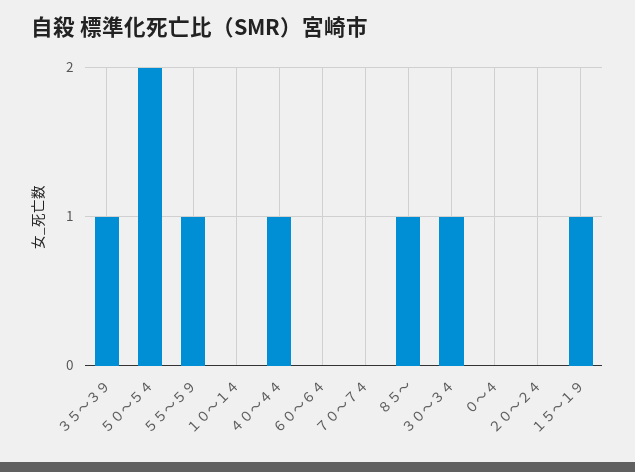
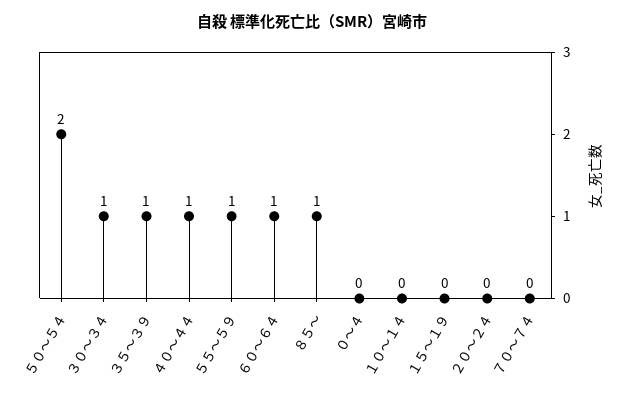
  {
    "３５～３９": 1,
    "５０～５４": 2,
    "５５～５９": 1,
    "１０～１４": 0,
    "４０～４４": 1,
-   "６０～６４": 0,
+   "６０～６４": 1,
    "７０～７４": 0,
    "８５～": 1,
    "３０～３４": 1,
    "０～４": 0,
    "２０～２４": 0,
-   "１５～１９": 1
+   "１５～１９": 0
  }

